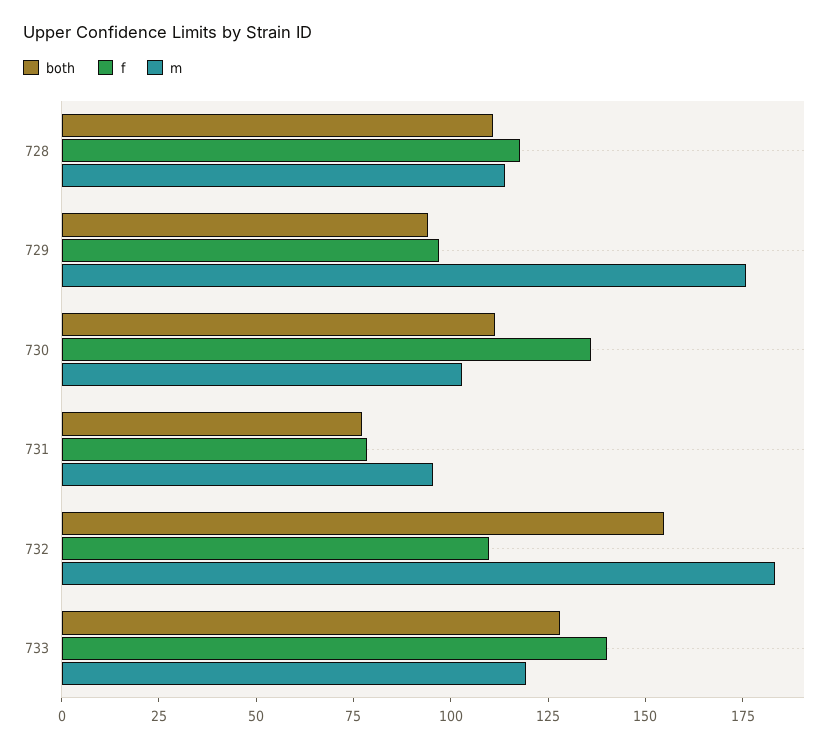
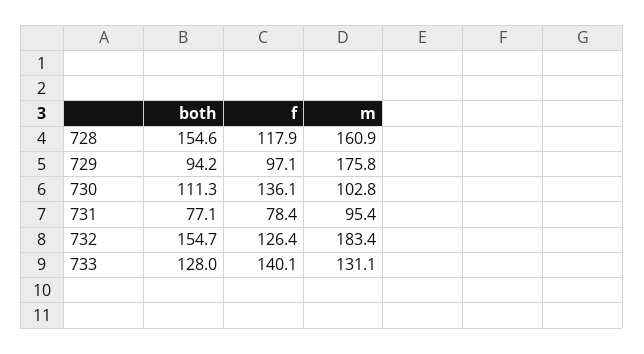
  {
    "both": {
-     "728": 110,
+     "728": 154.6,
      "729": 94.2,
      "730": 111.3,
      "731": 77.1,
      "732": 154.7,
      "733": 128
    },
    "f": {
      "728": 117.9,
      "729": 97.1,
      "730": 136.1,
      "731": 78.4,
-     "732": 110,
+     "732": 126.4,
      "733": 140.1
    },
    "m": {
-     "728": 115,
+     "728": 160.9,
      "729": 175.8,
      "730": 102.8,
      "731": 95.4,
      "732": 183.4,
-     "733": 120
+     "733": 131.1
    }
  }

